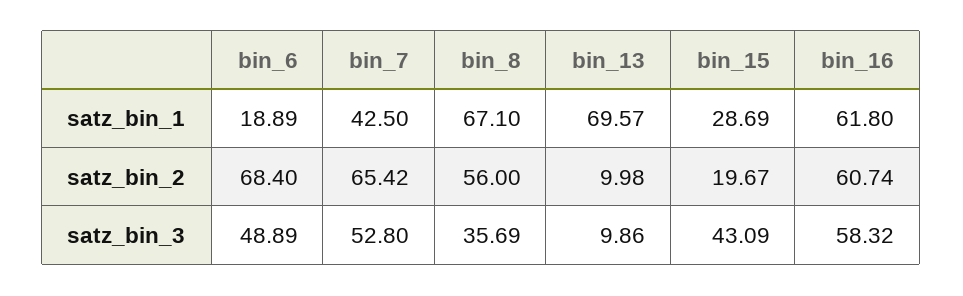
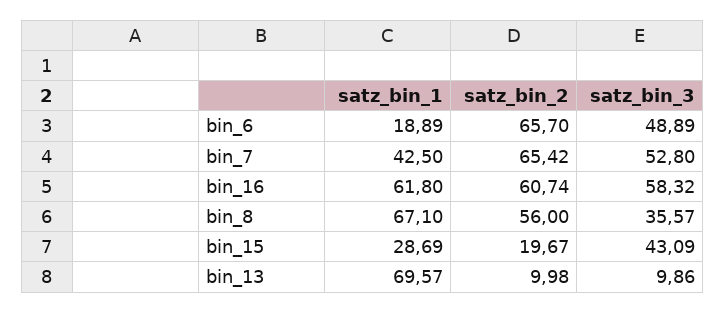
  {
    "bin_6": {
      "satz_bin_1": 18.89,
-     "satz_bin_2": 68.4,
+     "satz_bin_2": 65.7,
      "satz_bin_3": 48.89
    },
    "bin_7": {
      "satz_bin_1": 42.5,
      "satz_bin_2": 65.42,
      "satz_bin_3": 52.8
    },
    "bin_8": {
      "satz_bin_1": 67.1,
      "satz_bin_2": 56,
-     "satz_bin_3": 35.69
+     "satz_bin_3": 35.57
    },
    "bin_13": {
      "satz_bin_1": 69.57,
      "satz_bin_2": 9.98,
      "satz_bin_3": 9.86
    },
    "bin_15": {
      "satz_bin_1": 28.69,
      "satz_bin_2": 19.67,
      "satz_bin_3": 43.09
    },
    "bin_16": {
      "satz_bin_1": 61.8,
      "satz_bin_2": 60.74,
      "satz_bin_3": 58.32
    }
  }

